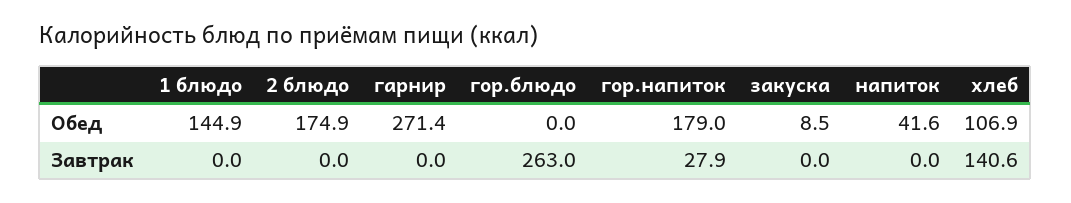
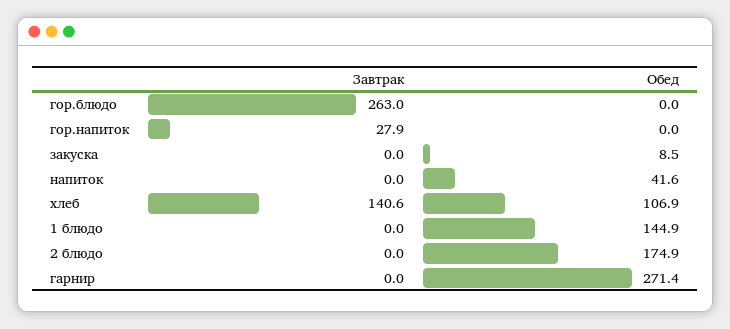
  {
    "1 блюдо": {
      "Обед": 144.9,
      "Завтрак": 0
    },
    "2 блюдо": {
      "Обед": 174.9,
      "Завтрак": 0
    },
    "гарнир": {
      "Обед": 271.4,
      "Завтрак": 0
    },
    "гор.блюдо": {
      "Обед": 0,
      "Завтрак": 263
    },
    "гор.напиток": {
-     "Обед": 179,
+     "Обед": 0,
      "Завтрак": 27.9
    },
    "закуска": {
      "Обед": 8.5,
      "Завтрак": 0
    },
    "напиток": {
      "Обед": 41.6,
      "Завтрак": 0
    },
    "хлеб": {
      "Обед": 106.9,
      "Завтрак": 140.6
    }
  }

